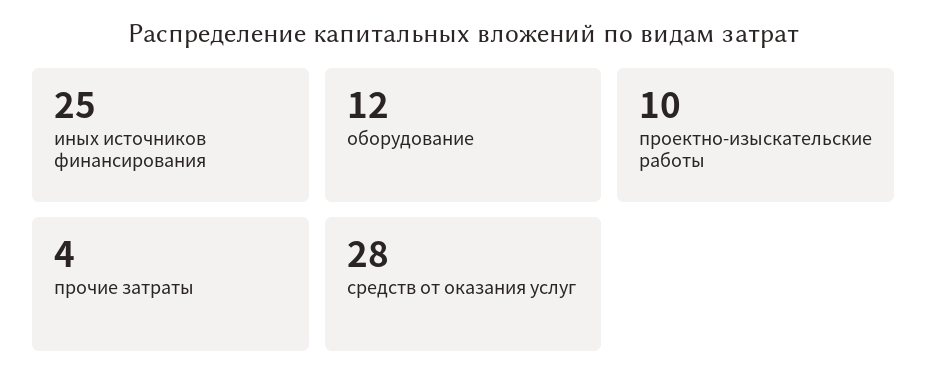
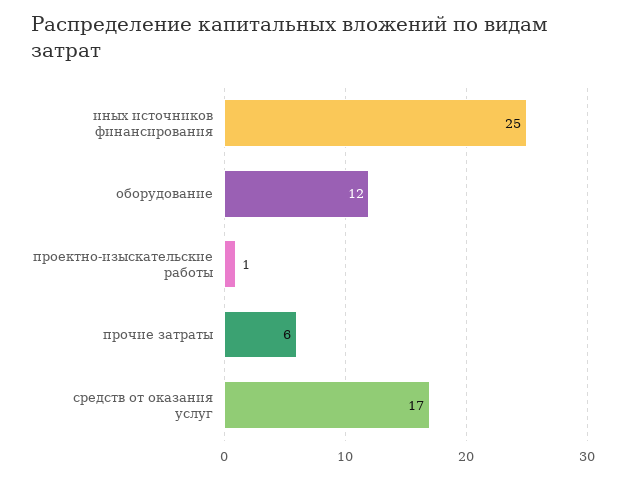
  {
    "иных источников финансирования": 25,
    "оборудование": 12,
-   "проектно-изыскательские работы": 10,
+   "проектно-изыскательские работы": 1,
-   "прочие затраты": 4,
+   "прочие затраты": 6,
-   "средств от оказания услуг": 28
+   "средств от оказания услуг": 17
  }

